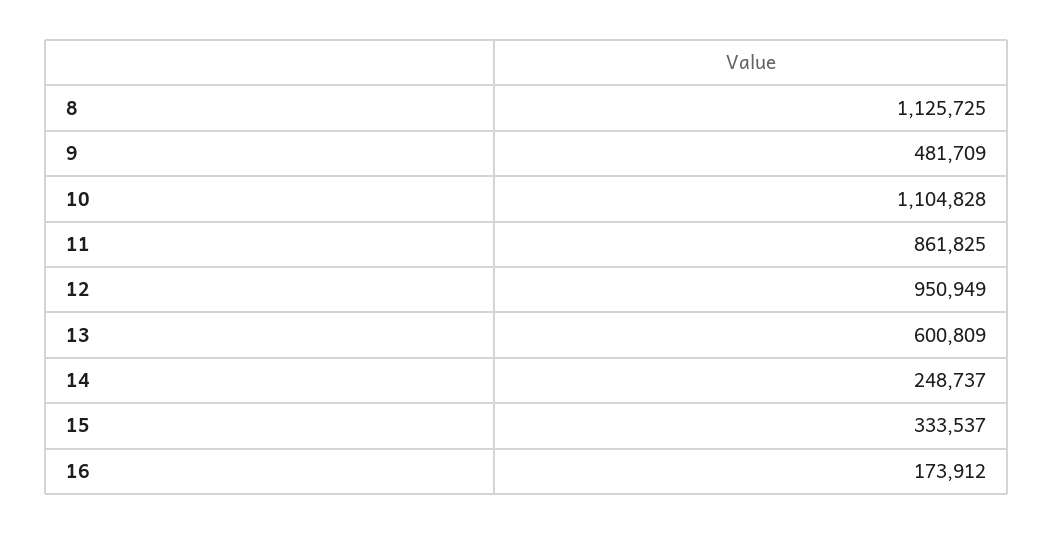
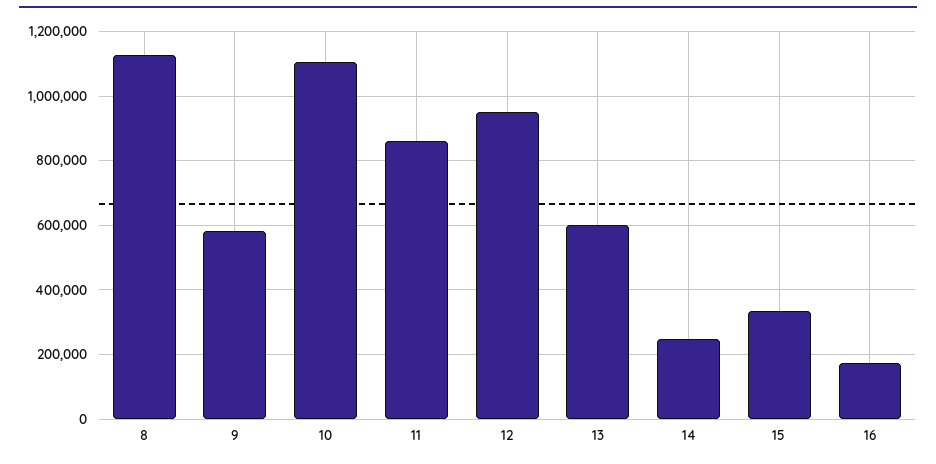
  {
    "8": 1125725,
-   "9": 481709,
+   "9": 580000,
    "10": 1104828,
    "11": 861825,
    "12": 950949,
    "13": 600809,
    "14": 248737,
    "15": 333537,
    "16": 173912
  }

